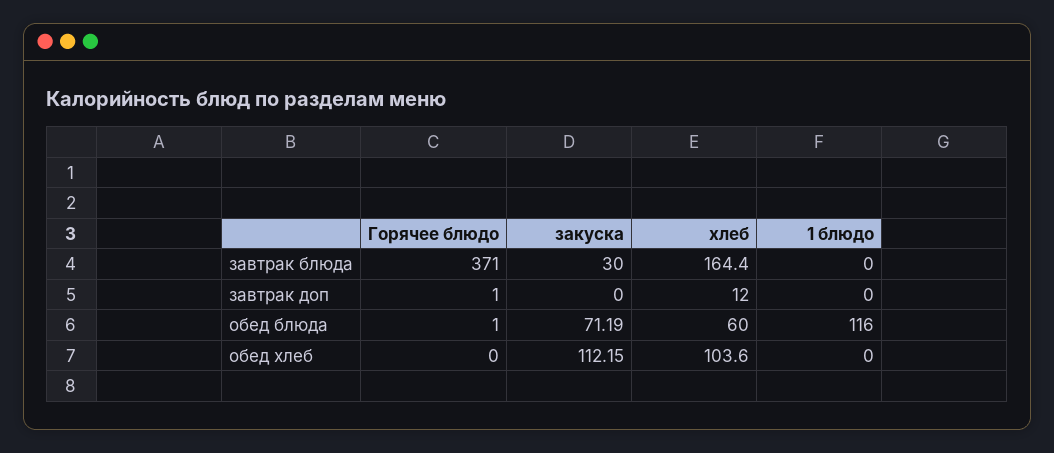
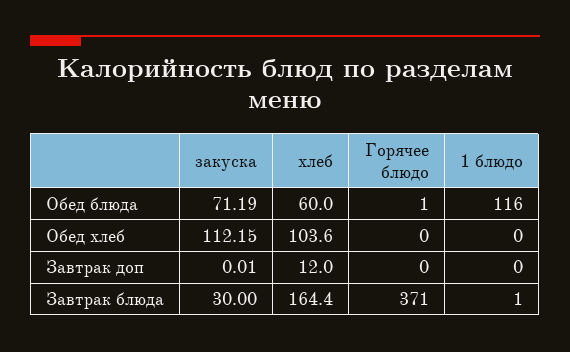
  {
    "Горячее блюдо": {
      "завтрак блюда": 371,
-     "завтрак доп": 1,
+     "завтрак доп": 0,
      "обед блюда": 1,
      "обед хлеб": 0
    },
    "закуска": {
      "завтрак блюда": 30,
-     "завтрак доп": 0,
+     "завтрак доп": 0.01,
      "обед блюда": 71.19,
      "обед хлеб": 112.15
    },
    "хлеб": {
      "завтрак блюда": 164.4,
      "завтрак доп": 12,
      "обед блюда": 60,
      "обед хлеб": 103.6
    },
    "1 блюдо": {
-     "завтрак блюда": 0,
+     "завтрак блюда": 1,
      "завтрак доп": 0,
      "обед блюда": 116,
      "обед хлеб": 0
    }
  }

